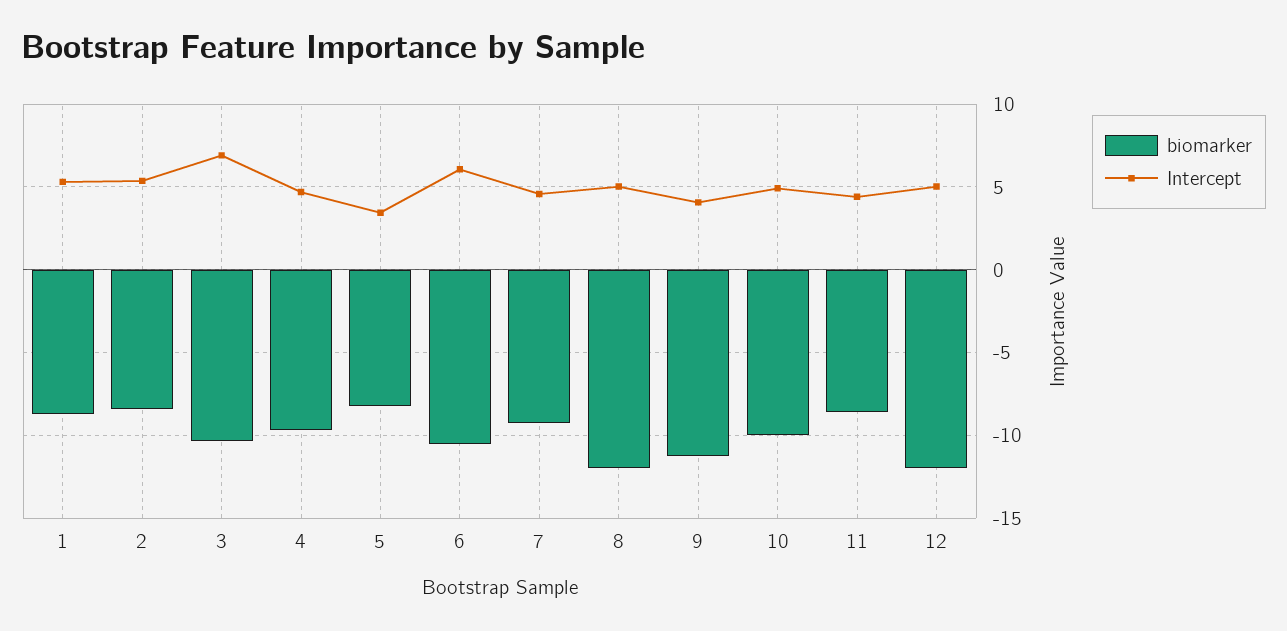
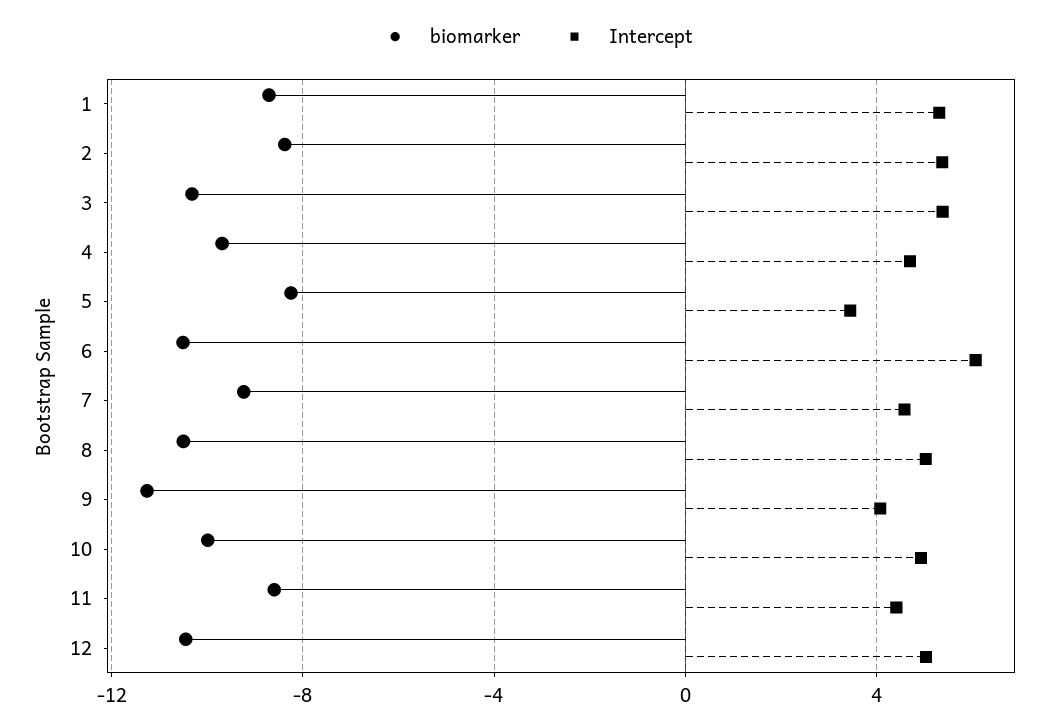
  {
    "biomarker": {
      "1": -8.5,
      "2": -8.5,
      "3": -10.5,
      "4": -9.5,
      "5": -8.5,
      "6": -10.5,
      "7": -9,
-     "8": -12,
+     "8": -10.5,
      "9": -11.5,
      "10": -10,
      "11": -8.5,
-     "12": -12
+     "12": -10.5
    },
    "Intercept": {
      "1": 5.5,
      "2": 5.5,
-     "3": 7,
+     "3": 5.5,
      "4": 4.5,
      "5": 3.5,
      "6": 6,
      "7": 4.5,
      "8": 5,
      "9": 4,
      "10": 5,
      "11": 4.5,
      "12": 5
    }
  }

